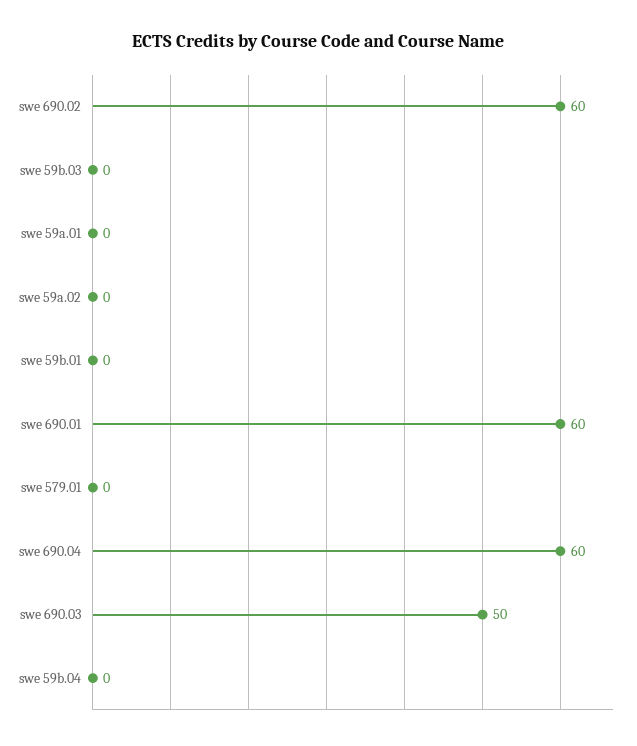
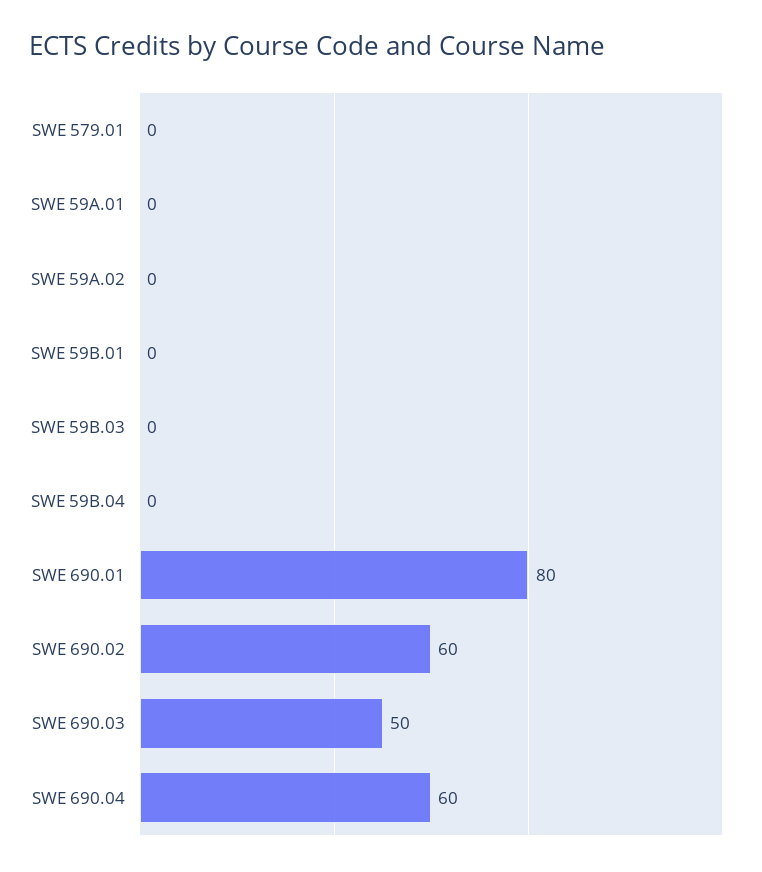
  {
    "swe 690.02": 60,
    "swe 59b.03": 0,
    "swe 59a.01": 0,
    "swe 59a.02": 0,
    "swe 59b.01": 0,
-   "swe 690.01": 60,
+   "swe 690.01": 80,
    "swe 579.01": 0,
    "swe 690.04": 60,
    "swe 690.03": 50,
    "swe 59b.04": 0
  }

